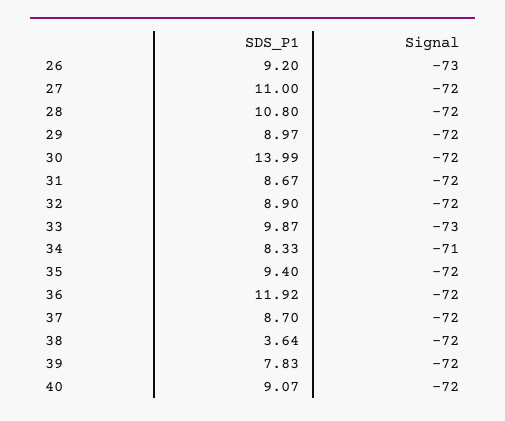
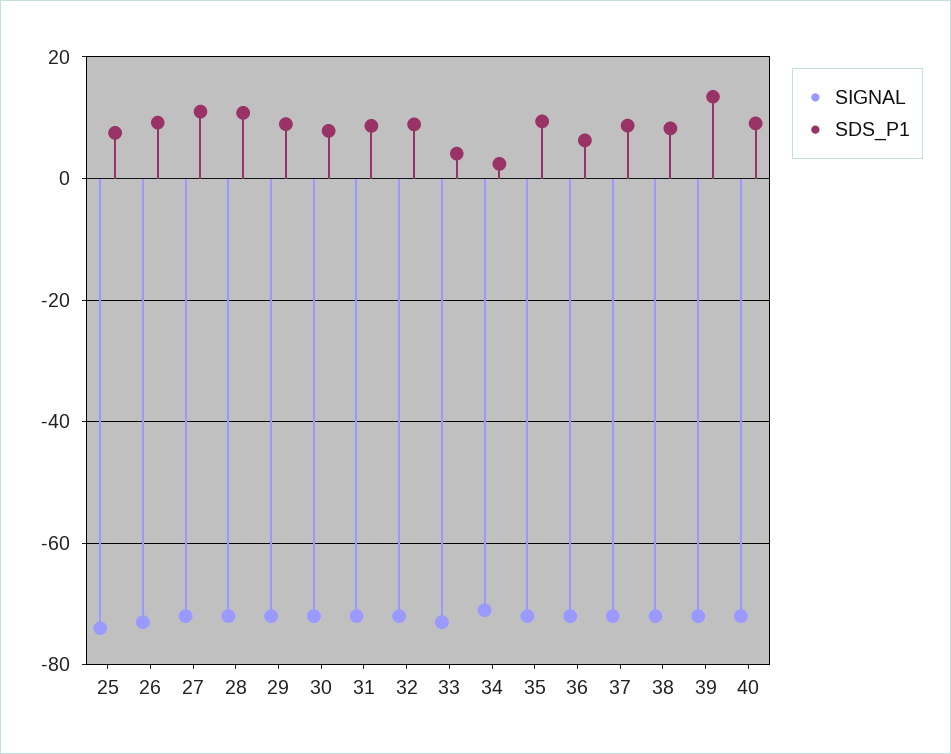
  {
    "SDS_P1": {
      "26": 9.2,
      "27": 11,
      "28": 10.8,
      "29": 8.97,
-     "30": 13.99,
+     "30": 8,
      "31": 8.67,
      "32": 8.9,
-     "33": 9.87,
+     "33": 4,
-     "34": 8.33,
+     "34": 2,
      "35": 9.4,
-     "36": 11.92,
+     "36": 6,
      "37": 8.7,
-     "38": 3.64,
+     "38": 8,
-     "39": 7.83,
+     "39": 14,
-     "40": 9.07
+     "40": 9.07,
+     "25": 8
    },
    "Signal": {
      "26": -73,
      "27": -72,
      "28": -72,
      "29": -72,
      "30": -72,
      "31": -72,
      "32": -72,
      "33": -73,
      "34": -71,
      "35": -72,
      "36": -72,
      "37": -72,
      "38": -72,
      "39": -72,
-     "40": -72
+     "40": -72,
+     "25": -74
    }
  }

